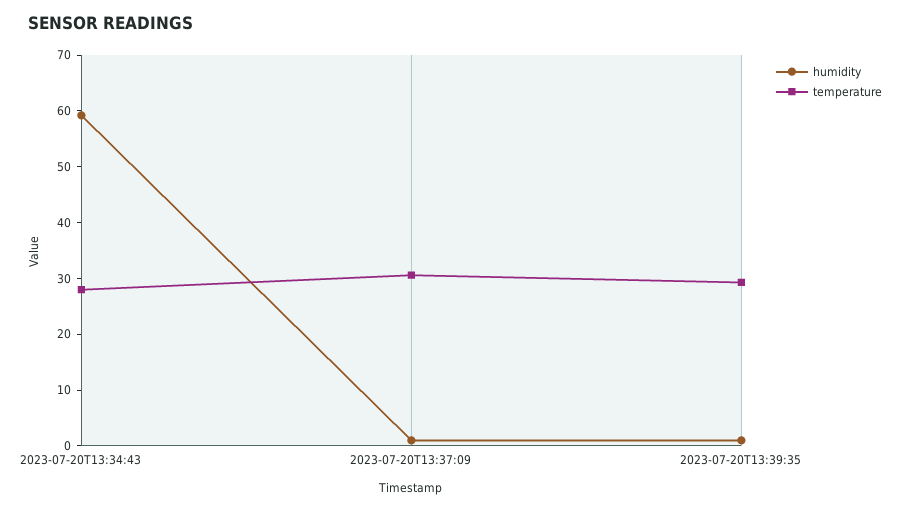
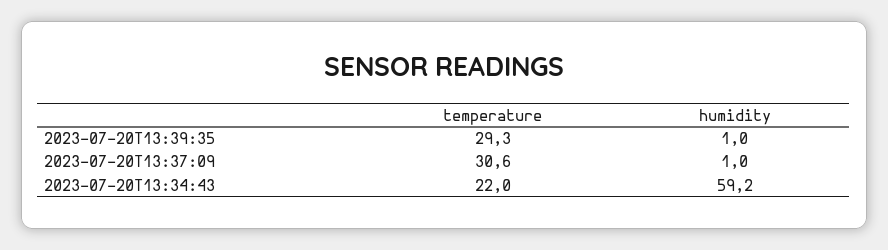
  {
    "humidity": {
      "2023-07-20T13:34:43": 59.2,
      "2023-07-20T13:37:09": 1,
      "2023-07-20T13:39:35": 1
    },
    "temperature": {
-     "2023-07-20T13:34:43": 28,
+     "2023-07-20T13:34:43": 22,
      "2023-07-20T13:37:09": 30.6,
      "2023-07-20T13:39:35": 29.3
    }
  }

